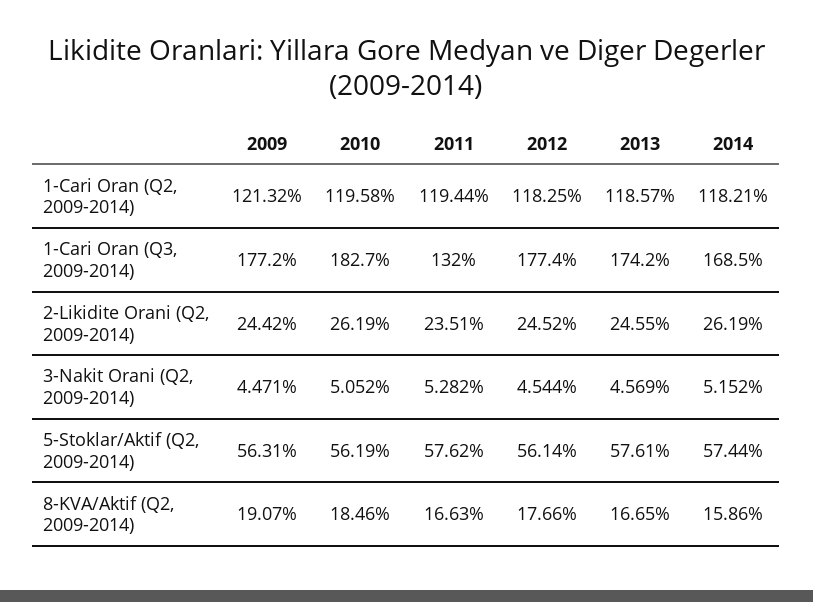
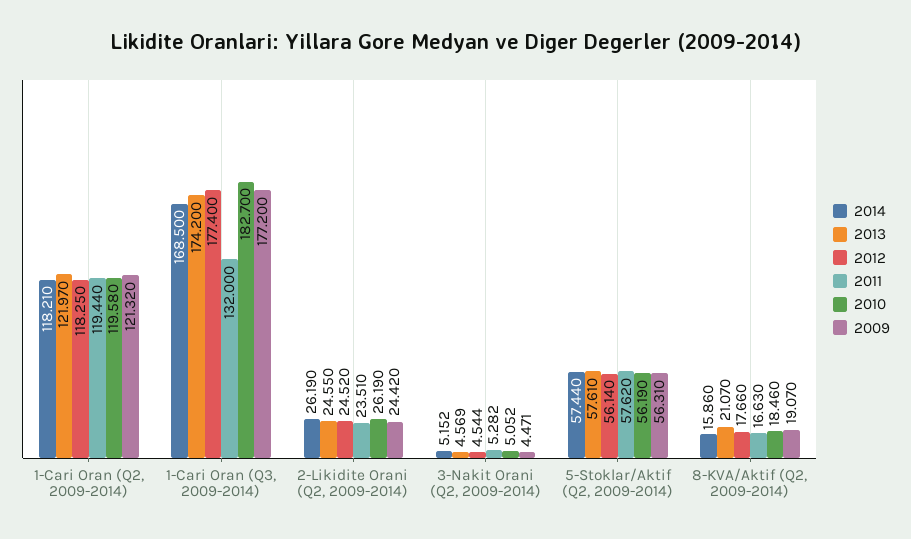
  {
    "2009": {
      "1-Cari Oran (Q2, 2009-2014)": 121.32,
      "1-Cari Oran (Q3, 2009-2014)": 177.2,
      "2-Likidite Orani (Q2, 2009-2014)": 24.42,
      "3-Nakit Orani (Q2, 2009-2014)": 4.471,
      "5-Stoklar/Aktif (Q2, 2009-2014)": 56.31,
      "8-KVA/Aktif (Q2, 2009-2014)": 19.07
    },
    "2010": {
      "1-Cari Oran (Q2, 2009-2014)": 119.58,
      "1-Cari Oran (Q3, 2009-2014)": 182.7,
      "2-Likidite Orani (Q2, 2009-2014)": 26.19,
      "3-Nakit Orani (Q2, 2009-2014)": 5.052,
      "5-Stoklar/Aktif (Q2, 2009-2014)": 56.19,
      "8-KVA/Aktif (Q2, 2009-2014)": 18.46
    },
    "2011": {
      "1-Cari Oran (Q2, 2009-2014)": 119.44,
      "1-Cari Oran (Q3, 2009-2014)": 132,
      "2-Likidite Orani (Q2, 2009-2014)": 23.51,
      "3-Nakit Orani (Q2, 2009-2014)": 5.282,
      "5-Stoklar/Aktif (Q2, 2009-2014)": 57.62,
      "8-KVA/Aktif (Q2, 2009-2014)": 16.63
    },
    "2012": {
      "1-Cari Oran (Q2, 2009-2014)": 118.25,
      "1-Cari Oran (Q3, 2009-2014)": 177.4,
      "2-Likidite Orani (Q2, 2009-2014)": 24.52,
      "3-Nakit Orani (Q2, 2009-2014)": 4.544,
      "5-Stoklar/Aktif (Q2, 2009-2014)": 56.14,
      "8-KVA/Aktif (Q2, 2009-2014)": 17.66
    },
    "2013": {
-     "1-Cari Oran (Q2, 2009-2014)": 118.57,
+     "1-Cari Oran (Q2, 2009-2014)": 121.97,
      "1-Cari Oran (Q3, 2009-2014)": 174.2,
      "2-Likidite Orani (Q2, 2009-2014)": 24.55,
      "3-Nakit Orani (Q2, 2009-2014)": 4.569,
      "5-Stoklar/Aktif (Q2, 2009-2014)": 57.61,
-     "8-KVA/Aktif (Q2, 2009-2014)": 16.65
+     "8-KVA/Aktif (Q2, 2009-2014)": 21.07
    },
    "2014": {
      "1-Cari Oran (Q2, 2009-2014)": 118.21,
      "1-Cari Oran (Q3, 2009-2014)": 168.5,
      "2-Likidite Orani (Q2, 2009-2014)": 26.19,
      "3-Nakit Orani (Q2, 2009-2014)": 5.152,
      "5-Stoklar/Aktif (Q2, 2009-2014)": 57.44,
      "8-KVA/Aktif (Q2, 2009-2014)": 15.86
    }
  }

